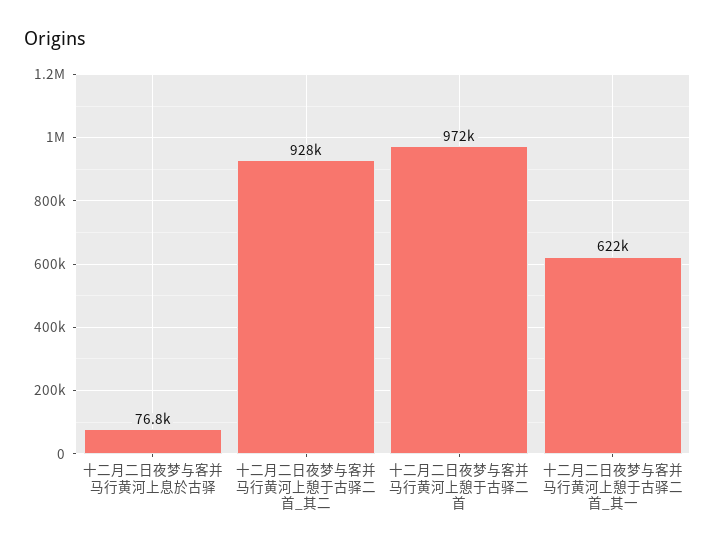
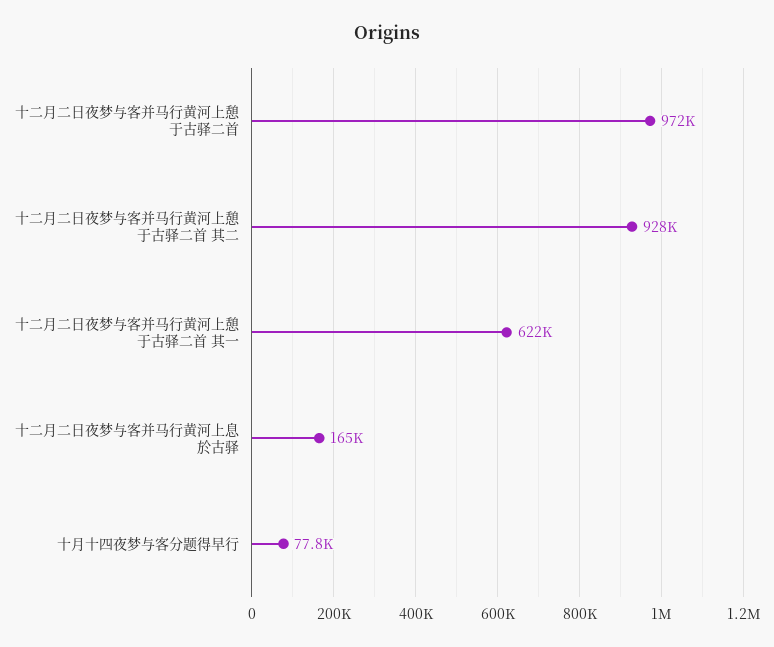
  {
-   "十二月二日夜梦与客并马行黄河上息於古驿": 76800,
+   "十二月二日夜梦与客并马行黄河上息於古驿": 165000,
    "十二月二日夜梦与客并马行黄河上憩于古驿二首_其二": 928000,
    "十二月二日夜梦与客并马行黄河上憩于古驿二首": 972000,
-   "十二月二日夜梦与客并马行黄河上憩于古驿二首_其一": 622000
+   "十二月二日夜梦与客并马行黄河上憩于古驿二首_其一": 622000,
+   "十月十四夜梦与客分题得早行": 77800
  }

